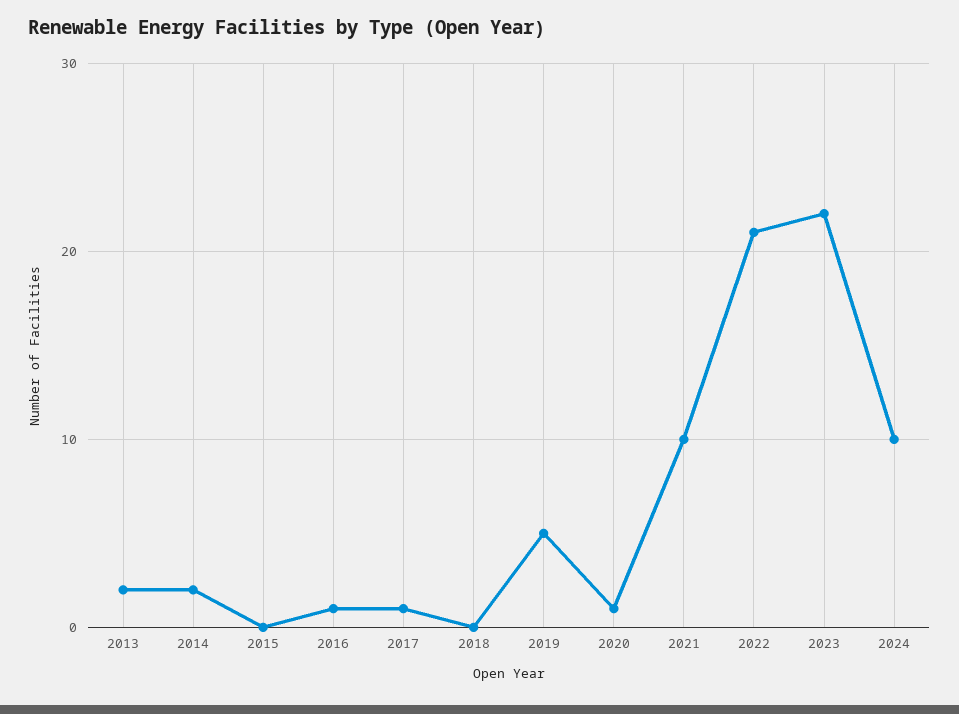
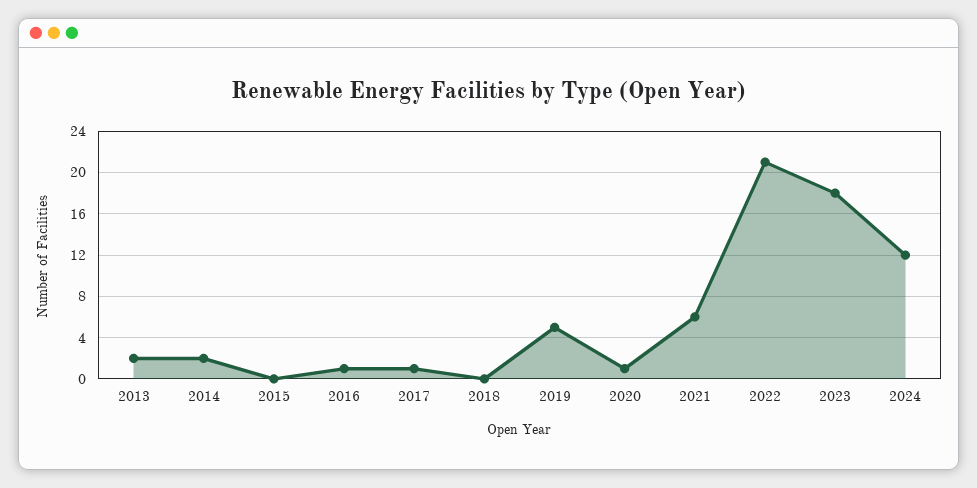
  {
    "2013": 2,
    "2014": 2,
    "2015": 0,
    "2016": 1,
    "2017": 1,
    "2018": 0,
    "2019": 5,
    "2020": 1,
-   "2021": 10,
+   "2021": 6,
    "2022": 21,
-   "2023": 22,
+   "2023": 18,
-   "2024": 10
+   "2024": 12
  }

